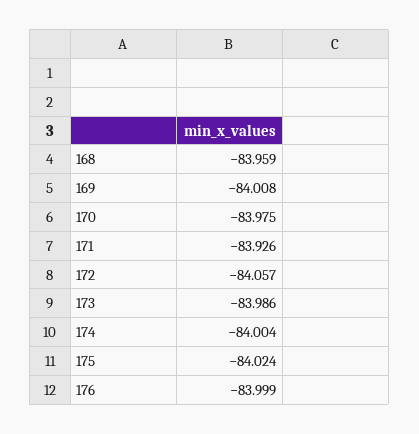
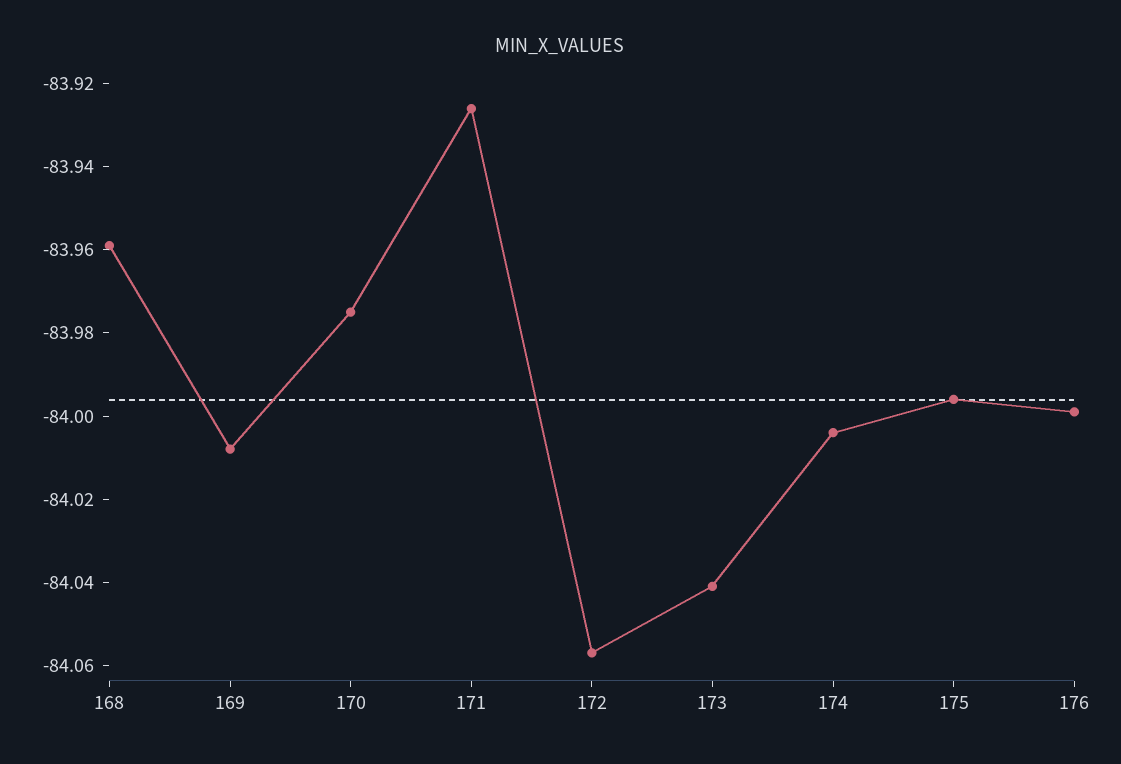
  {
    "168": -83.959,
    "169": -84.008,
    "170": -83.975,
    "171": -83.926,
    "172": -84.057,
-   "173": -83.986,
+   "173": -84.04,
    "174": -84.004,
-   "175": -84.024,
+   "175": -83.995,
    "176": -83.999
  }

